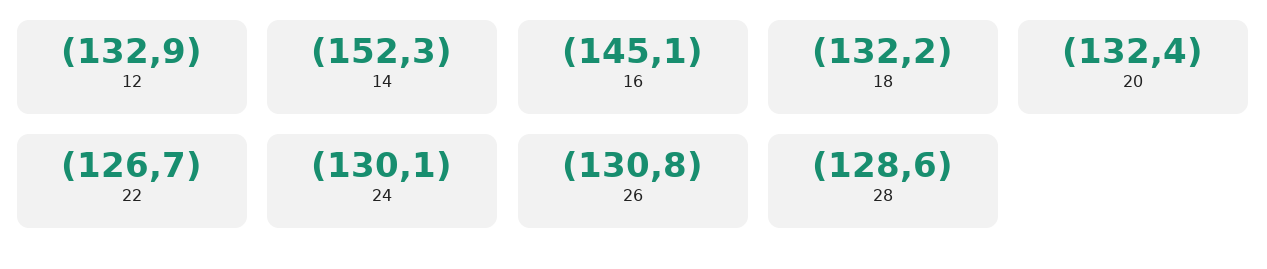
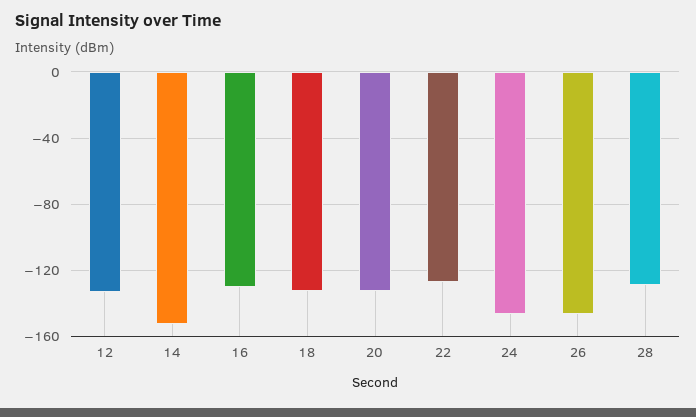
  {
    "12": -132.9,
    "14": -152.3,
-   "16": -145.1,
+   "16": -130,
    "18": -132.2,
    "20": -132.4,
    "22": -126.7,
-   "24": -130.1,
+   "24": -145,
-   "26": -130.8,
+   "26": -145,
    "28": -128.6
  }

